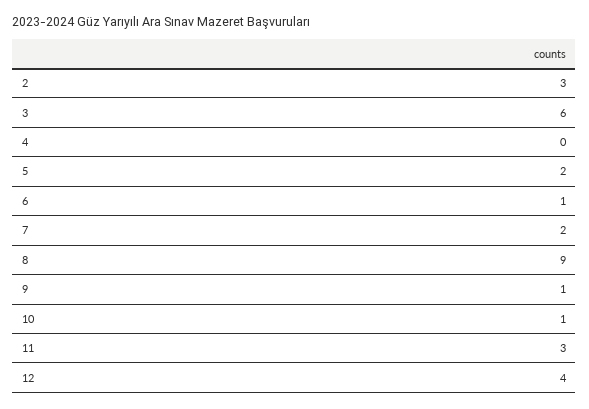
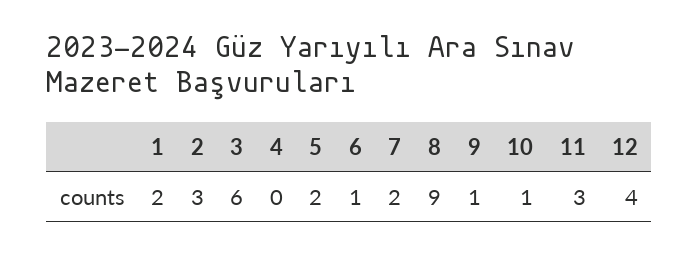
  {
    "2": 3,
    "3": 6,
    "4": 0,
    "5": 2,
    "6": 1,
    "7": 2,
    "8": 9,
    "9": 1,
    "10": 1,
    "11": 3,
-   "12": 4
+   "12": 4,
+   "1": 2
  }

